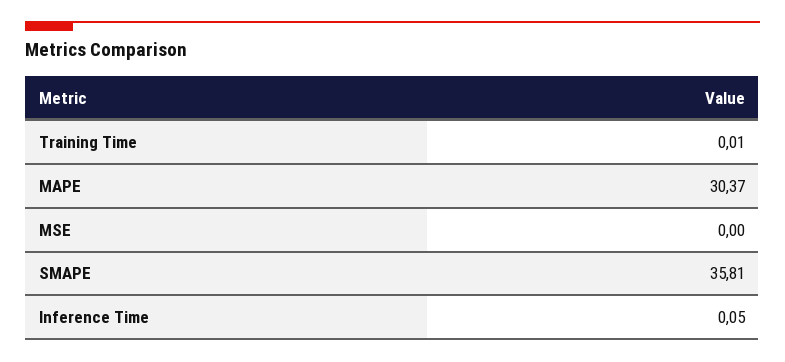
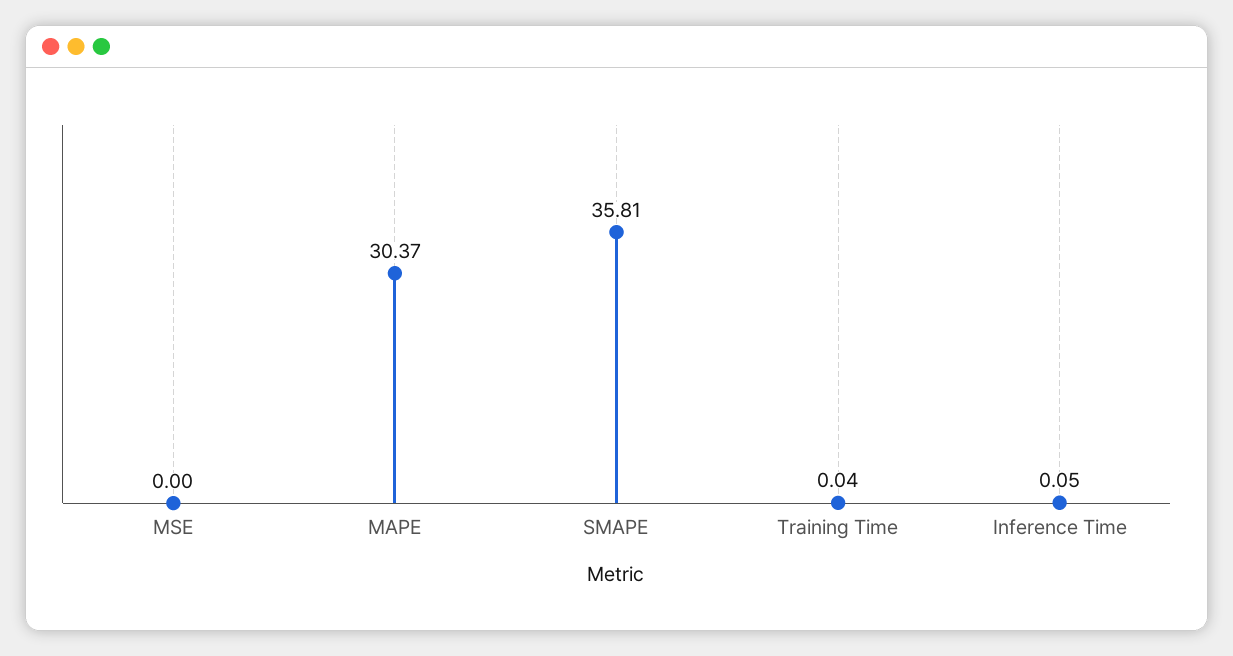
  {
-   "Training Time": 0.01,
+   "Training Time": 0.04,
    "MAPE": 30.37,
    "MSE": 0,
    "SMAPE": 35.81,
    "Inference Time": 0.05
  }

